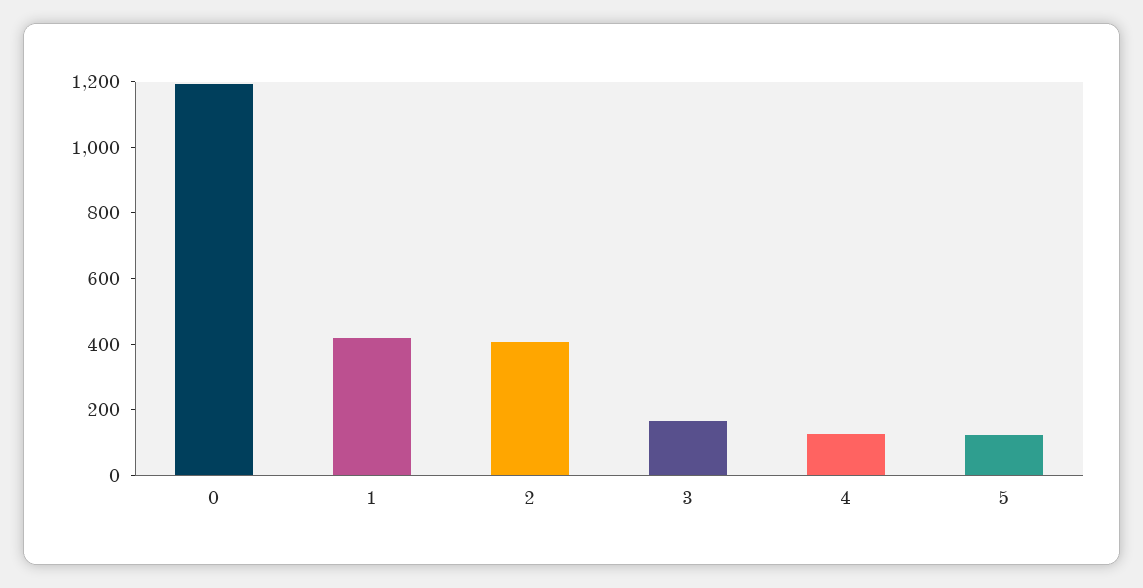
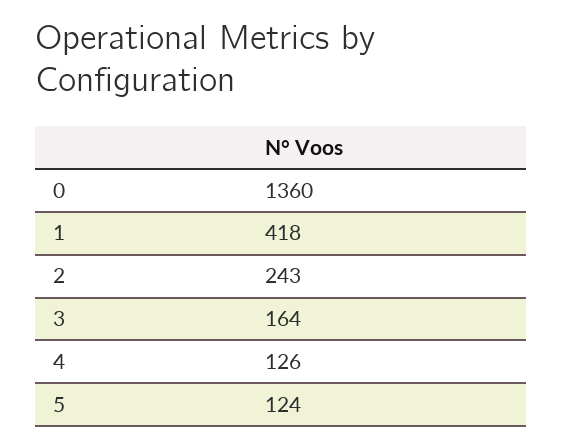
  {
-   "0": 1200,
+   "0": 1360,
    "1": 418,
-   "2": 400,
+   "2": 243,
    "3": 164,
    "4": 126,
    "5": 124
  }

